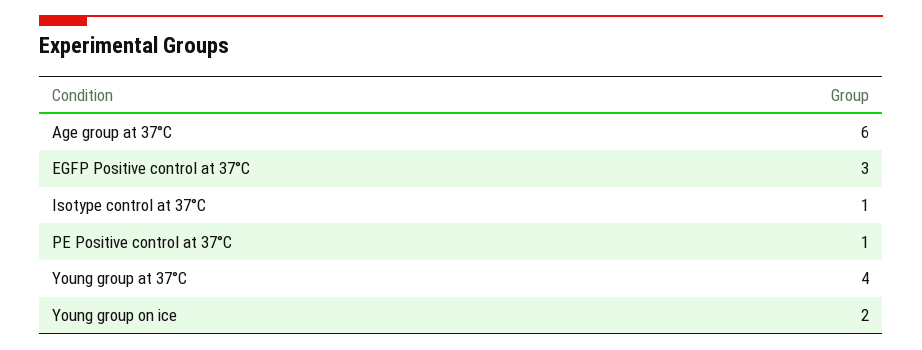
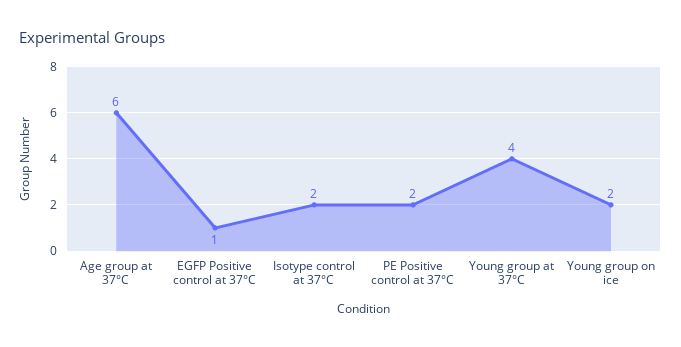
  {
    "Age group at 37°C": 6,
-   "EGFP Positive control at 37°C": 3,
+   "EGFP Positive control at 37°C": 1,
-   "Isotype control at 37°C": 1,
+   "Isotype control at 37°C": 2,
-   "PE Positive control at 37°C": 1,
+   "PE Positive control at 37°C": 2,
    "Young group at 37°C": 4,
    "Young group on ice": 2
  }

